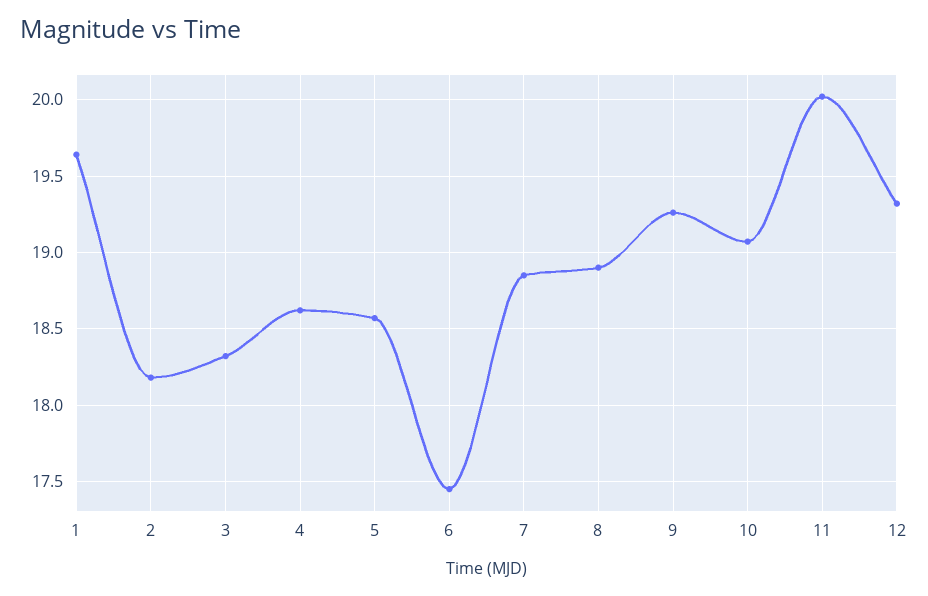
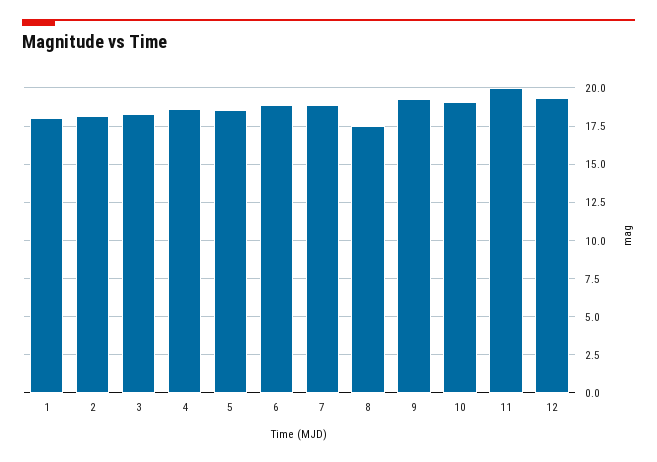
  {
-   "1": 19.65,
+   "1": 18,
    "2": 18.2,
    "3": 18.3,
    "4": 18.6,
    "5": 18.55,
-   "6": 17.45,
+   "6": 19,
    "7": 18.85,
-   "8": 18.9,
+   "8": 17.5,
    "9": 19.25,
    "10": 19.05,
    "11": 20,
    "12": 19.3
  }

